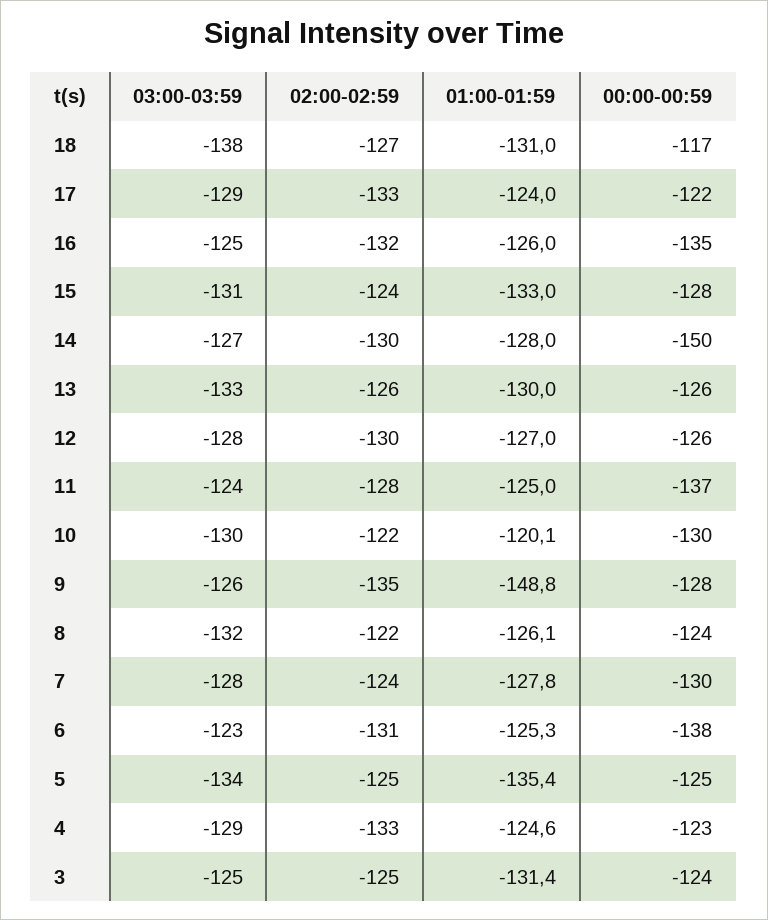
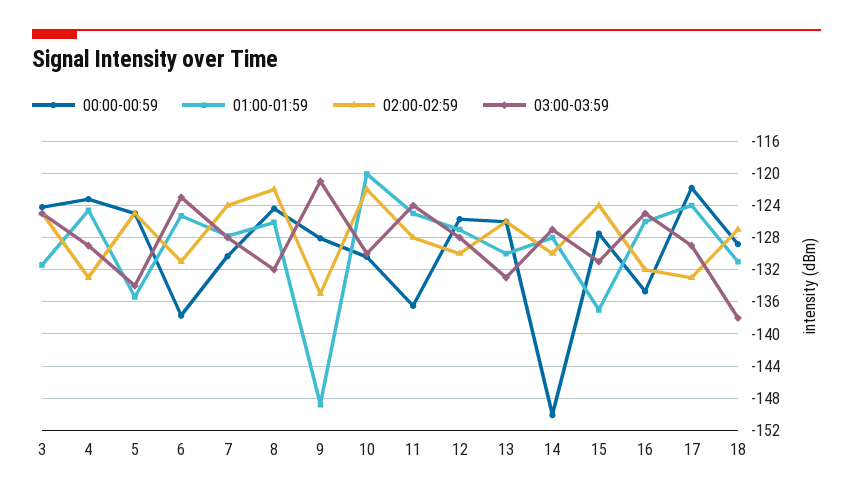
  {
    "03:00-03:59": {
      "18": -138,
      "17": -129,
      "16": -125,
      "15": -131,
      "14": -127,
      "13": -133,
      "12": -128,
      "11": -124,
      "10": -130,
-     "9": -126,
+     "9": -121,
      "8": -132,
      "7": -128,
      "6": -123,
      "5": -134,
      "4": -129,
      "3": -125
    },
    "02:00-02:59": {
      "18": -127,
      "17": -133,
      "16": -132,
      "15": -124,
      "14": -130,
      "13": -126,
      "12": -130,
      "11": -128,
      "10": -122,
      "9": -135,
      "8": -122,
      "7": -124,
      "6": -131,
      "5": -125,
      "4": -133,
      "3": -125
    },
    "01:00-01:59": {
      "18": -131,
      "17": -124,
      "16": -126,
-     "15": -133,
+     "15": -137,
      "14": -128,
      "13": -130,
      "12": -127,
      "11": -125,
      "10": -120.1,
      "9": -148.8,
      "8": -126.1,
      "7": -127.8,
      "6": -125.3,
      "5": -135.4,
      "4": -124.6,
      "3": -131.4
    },
    "00:00-00:59": {
-     "18": -117,
+     "18": -129,
      "17": -122,
      "16": -135,
      "15": -128,
      "14": -150,
      "13": -126,
      "12": -126,
      "11": -137,
      "10": -130,
      "9": -128,
      "8": -124,
      "7": -130,
      "6": -138,
      "5": -125,
      "4": -123,
      "3": -124
    }
  }

